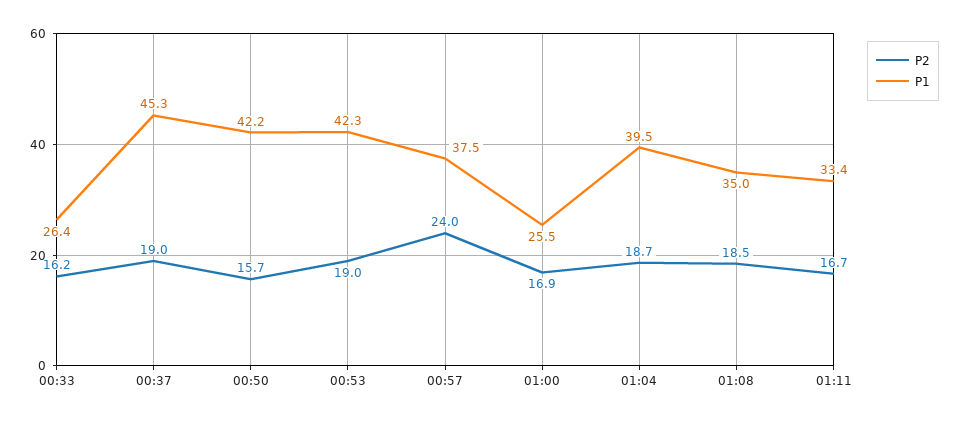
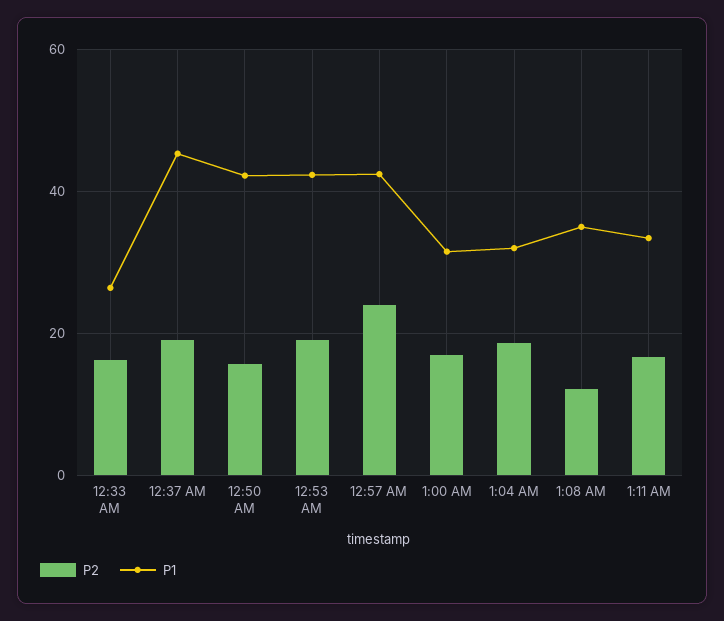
  {
    "P2": {
      "00:33": 16.2,
      "00:37": 19,
      "00:50": 15.7,
      "00:53": 19,
      "00:57": 24,
      "01:00": 16.9,
      "01:04": 18.7,
-     "01:08": 18.5,
+     "01:08": 12,
      "01:11": 16.7
    },
    "P1": {
      "00:33": 26.4,
      "00:37": 45.3,
      "00:50": 42.2,
      "00:53": 42.3,
-     "00:57": 37.5,
+     "00:57": 42,
-     "01:00": 25.5,
+     "01:00": 32,
-     "01:04": 39.5,
+     "01:04": 32,
      "01:08": 35,
      "01:11": 33.4
    }
  }

